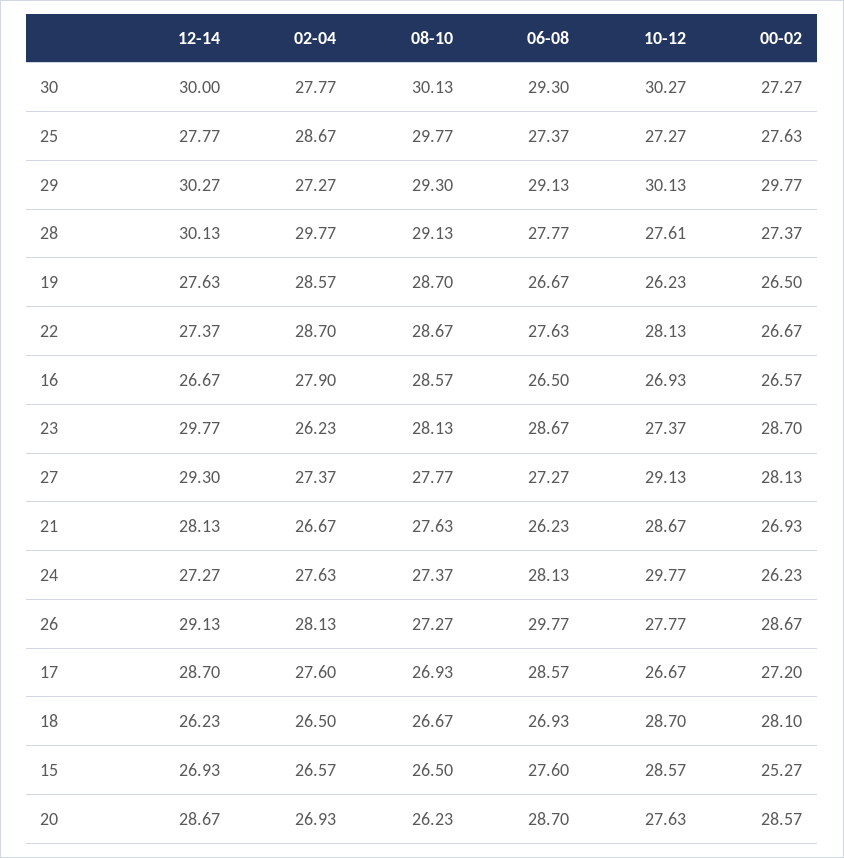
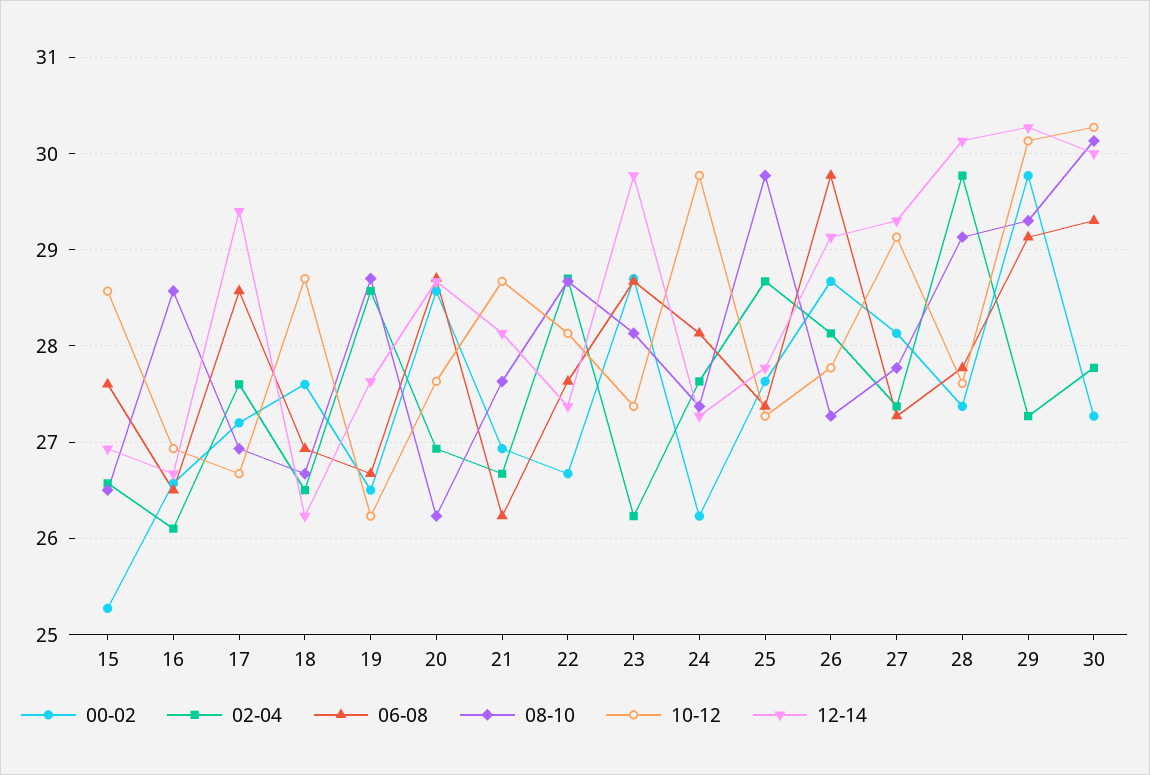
  {
    "12-14": {
      "30": 30,
      "25": 27.77,
      "29": 30.27,
      "28": 30.13,
      "19": 27.63,
      "22": 27.37,
      "16": 26.67,
      "23": 29.77,
      "27": 29.3,
      "21": 28.13,
      "24": 27.27,
      "26": 29.13,
-     "17": 28.7,
+     "17": 29.4,
      "18": 26.23,
      "15": 26.93,
      "20": 28.67
    },
    "02-04": {
      "30": 27.77,
      "25": 28.67,
      "29": 27.27,
      "28": 29.77,
      "19": 28.57,
      "22": 28.7,
-     "16": 27.9,
+     "16": 26.1,
      "23": 26.23,
      "27": 27.37,
      "21": 26.67,
      "24": 27.63,
      "26": 28.13,
      "17": 27.6,
      "18": 26.5,
      "15": 26.57,
      "20": 26.93
    },
    "08-10": {
      "30": 30.13,
      "25": 29.77,
      "29": 29.3,
      "28": 29.13,
      "19": 28.7,
      "22": 28.67,
      "16": 28.57,
      "23": 28.13,
      "27": 27.77,
      "21": 27.63,
      "24": 27.37,
      "26": 27.27,
      "17": 26.93,
      "18": 26.67,
      "15": 26.5,
      "20": 26.23
    },
    "06-08": {
      "30": 29.3,
      "25": 27.37,
      "29": 29.13,
      "28": 27.77,
      "19": 26.67,
      "22": 27.63,
      "16": 26.5,
      "23": 28.67,
      "27": 27.27,
      "21": 26.23,
      "24": 28.13,
      "26": 29.77,
      "17": 28.57,
      "18": 26.93,
      "15": 27.6,
      "20": 28.7
    },
    "10-12": {
      "30": 30.27,
      "25": 27.27,
      "29": 30.13,
      "28": 27.61,
      "19": 26.23,
      "22": 28.13,
      "16": 26.93,
      "23": 27.37,
      "27": 29.13,
      "21": 28.67,
      "24": 29.77,
      "26": 27.77,
      "17": 26.67,
      "18": 28.7,
      "15": 28.57,
      "20": 27.63
    },
    "00-02": {
      "30": 27.27,
      "25": 27.63,
      "29": 29.77,
      "28": 27.37,
      "19": 26.5,
      "22": 26.67,
      "16": 26.57,
      "23": 28.7,
      "27": 28.13,
      "21": 26.93,
      "24": 26.23,
      "26": 28.67,
      "17": 27.2,
-     "18": 28.1,
+     "18": 27.6,
      "15": 25.27,
      "20": 28.57
    }
  }

